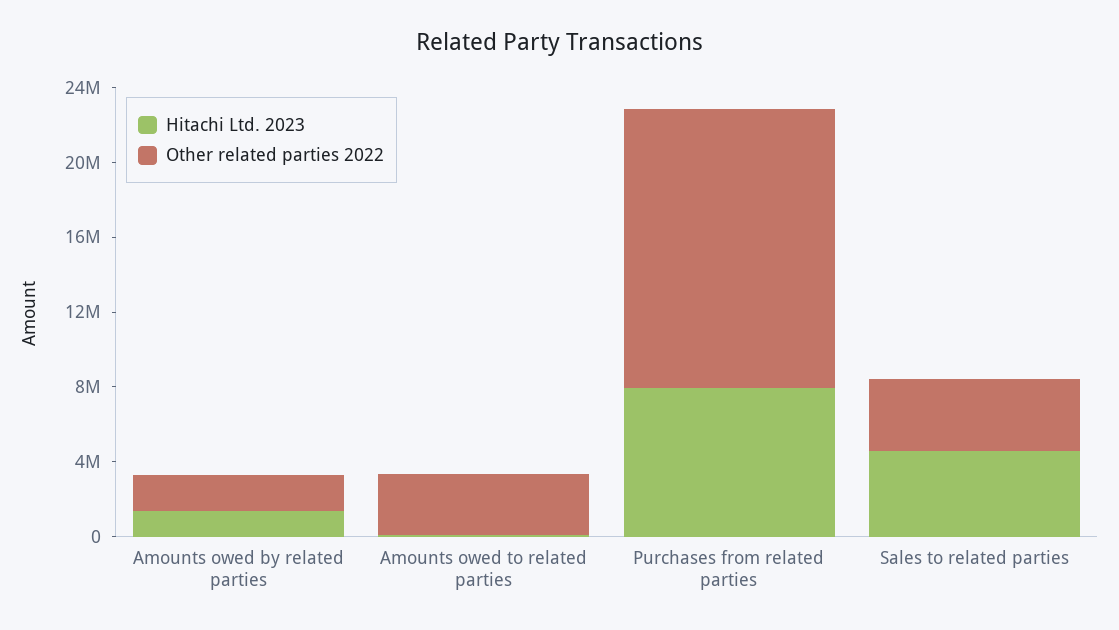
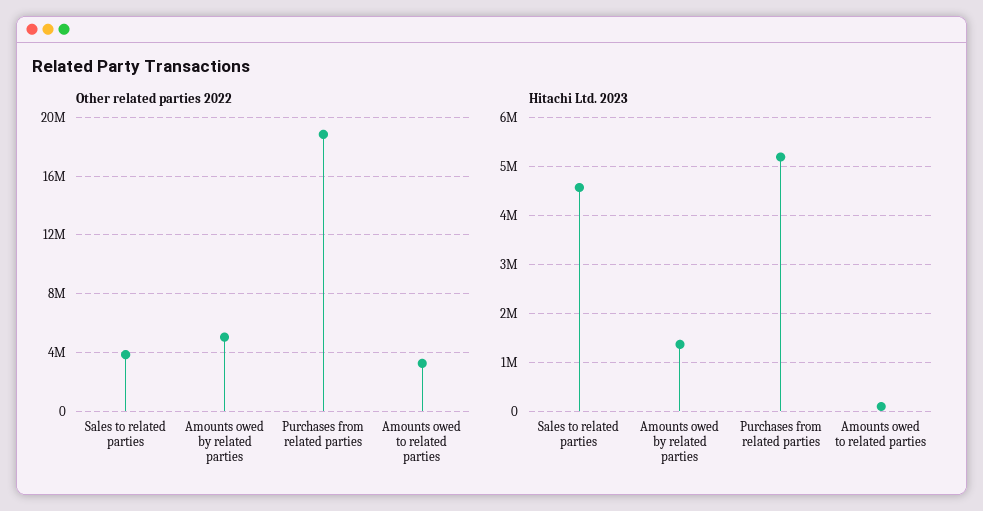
  {
    "Hitachi Ltd. 2023": {
      "Amounts owed by related parties": 1400000,
      "Amounts owed to related parties": 0,
-     "Purchases from related parties": 8000000,
+     "Purchases from related parties": 5200000,
      "Sales to related parties": 4600000
    },
    "Other related parties 2022": {
-     "Amounts owed by related parties": 2000000,
+     "Amounts owed by related parties": 5000000,
      "Amounts owed to related parties": 3500000,
-     "Purchases from related parties": 15000000,
+     "Purchases from related parties": 19000000,
      "Sales to related parties": 4000000
    }
  }

